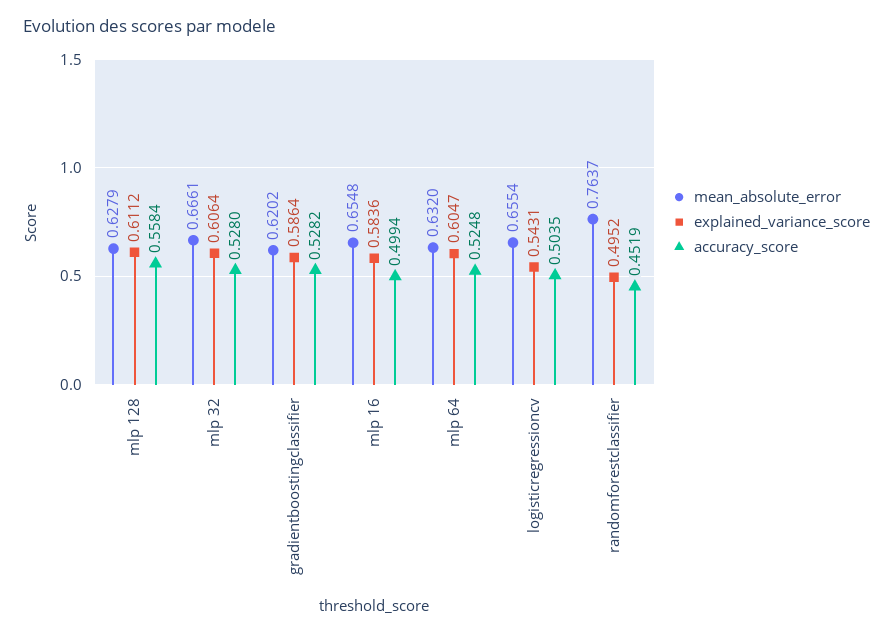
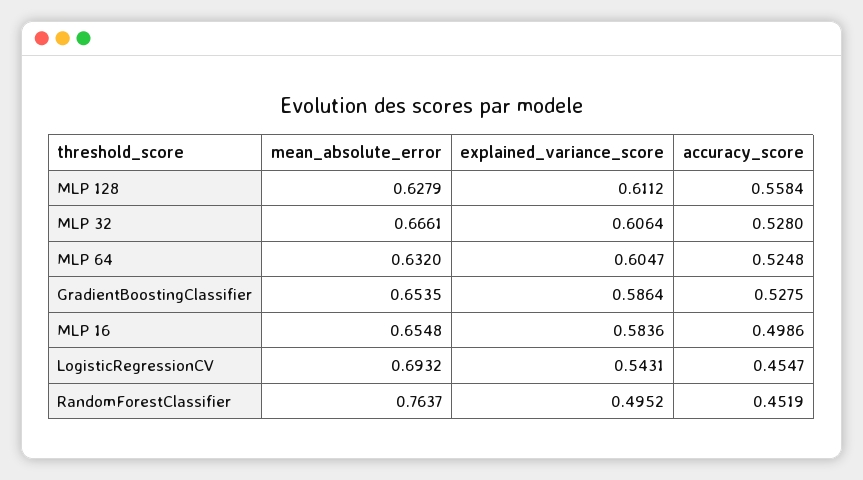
  {
    "mean_absolute_error": {
      "mlp 128": 0.6279,
      "mlp 32": 0.6661,
-     "gradientboostingclassifier": 0.6202,
+     "gradientboostingclassifier": 0.6535,
      "mlp 16": 0.6548,
      "mlp 64": 0.632,
-     "logisticregressioncv": 0.6554,
+     "logisticregressioncv": 0.6932,
      "randomforestclassifier": 0.7637
    },
    "explained_variance_score": {
      "mlp 128": 0.6112,
      "mlp 32": 0.6064,
      "gradientboostingclassifier": 0.5864,
      "mlp 16": 0.5836,
      "mlp 64": 0.6047,
      "logisticregressioncv": 0.5431,
      "randomforestclassifier": 0.4952
    },
    "accuracy_score": {
      "mlp 128": 0.5584,
      "mlp 32": 0.528,
-     "gradientboostingclassifier": 0.5282,
+     "gradientboostingclassifier": 0.5275,
-     "mlp 16": 0.4994,
+     "mlp 16": 0.4986,
      "mlp 64": 0.5248,
-     "logisticregressioncv": 0.5035,
+     "logisticregressioncv": 0.4547,
      "randomforestclassifier": 0.4519
    }
  }

